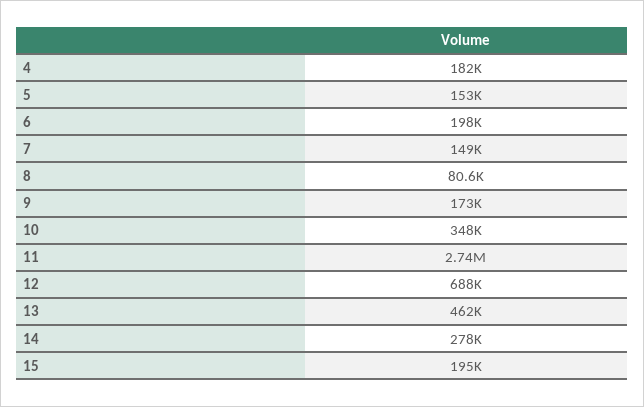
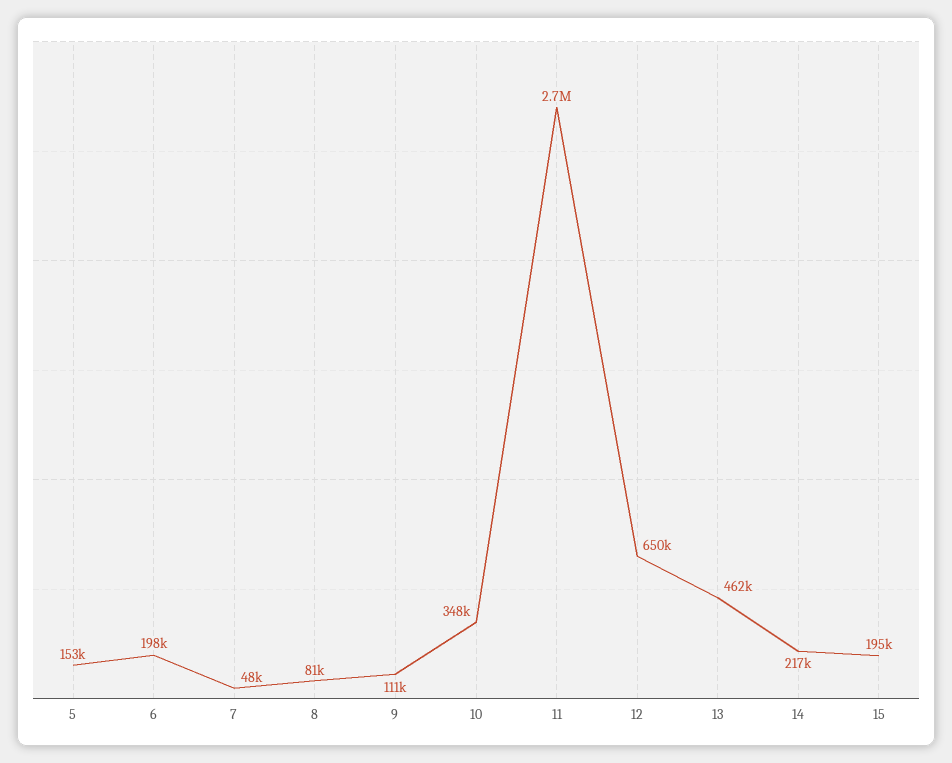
  {
-   "4": 182000,
    "5": 153000,
    "6": 198000,
-   "7": 149000,
+   "7": 48000,
    "8": 80600,
-   "9": 173000,
+   "9": 111000,
    "10": 348000,
    "11": 2740000,
-   "12": 688000,
+   "12": 650000,
    "13": 462000,
-   "14": 278000,
+   "14": 217000,
    "15": 195000
  }

